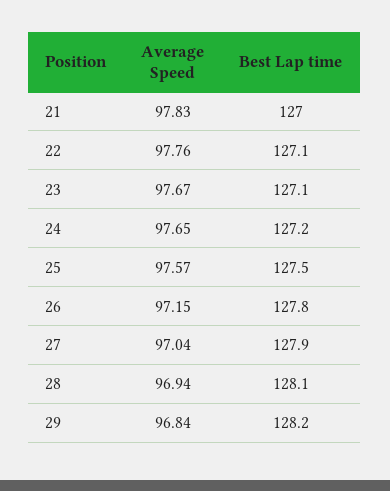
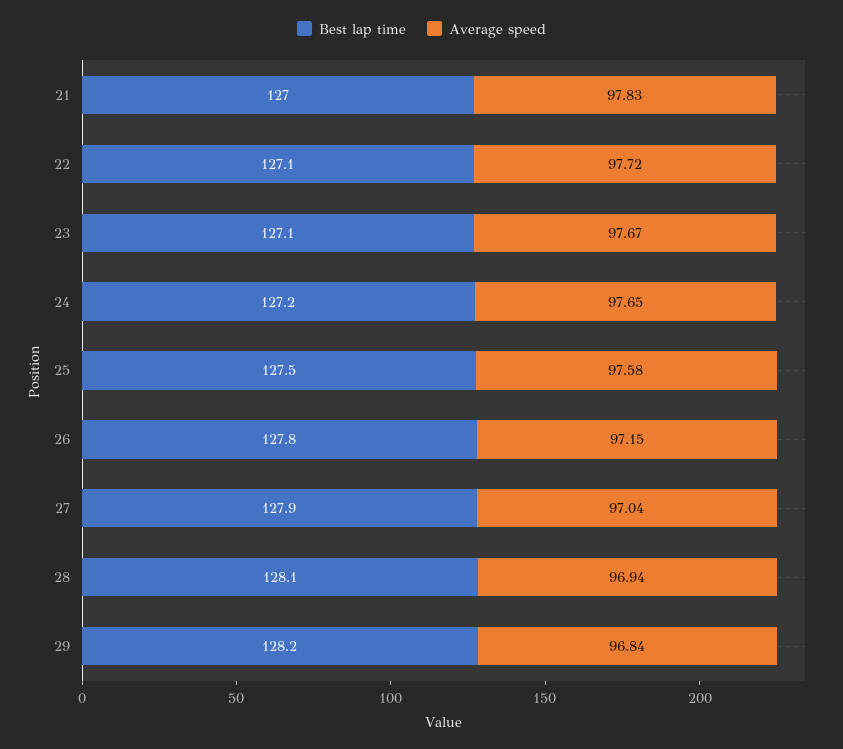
  {
    "Average Speed": {
      "21": 97.83,
-     "22": 97.76,
+     "22": 97.72,
      "23": 97.67,
      "24": 97.65,
-     "25": 97.57,
+     "25": 97.58,
      "26": 97.15,
      "27": 97.04,
      "28": 96.94,
      "29": 96.84
    },
    "Best Lap time": {
      "21": 127,
      "22": 127.1,
      "23": 127.1,
      "24": 127.2,
      "25": 127.5,
      "26": 127.8,
      "27": 127.9,
      "28": 128.1,
      "29": 128.2
    }
  }

